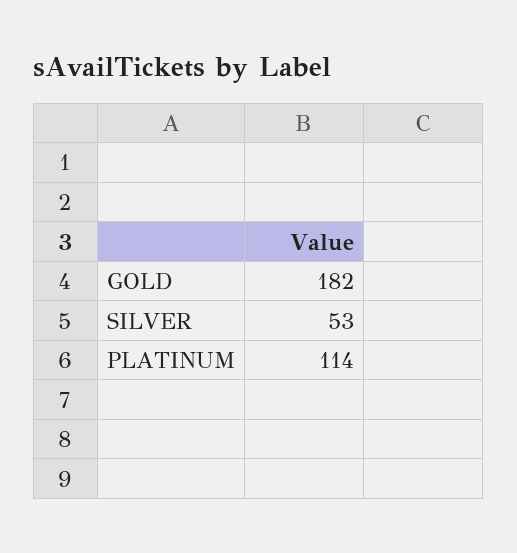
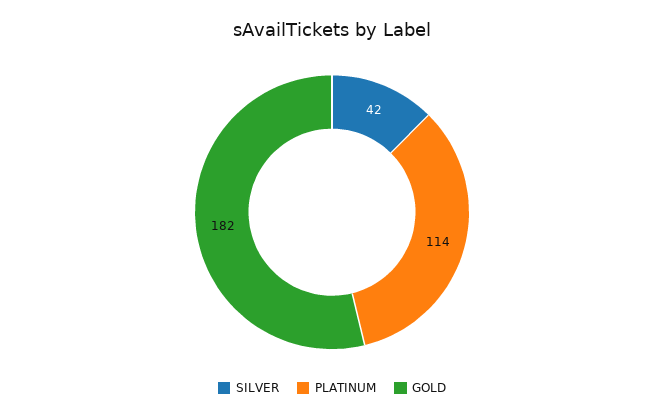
  {
    "GOLD": 182,
-   "SILVER": 53,
+   "SILVER": 42,
    "PLATINUM": 114
  }

